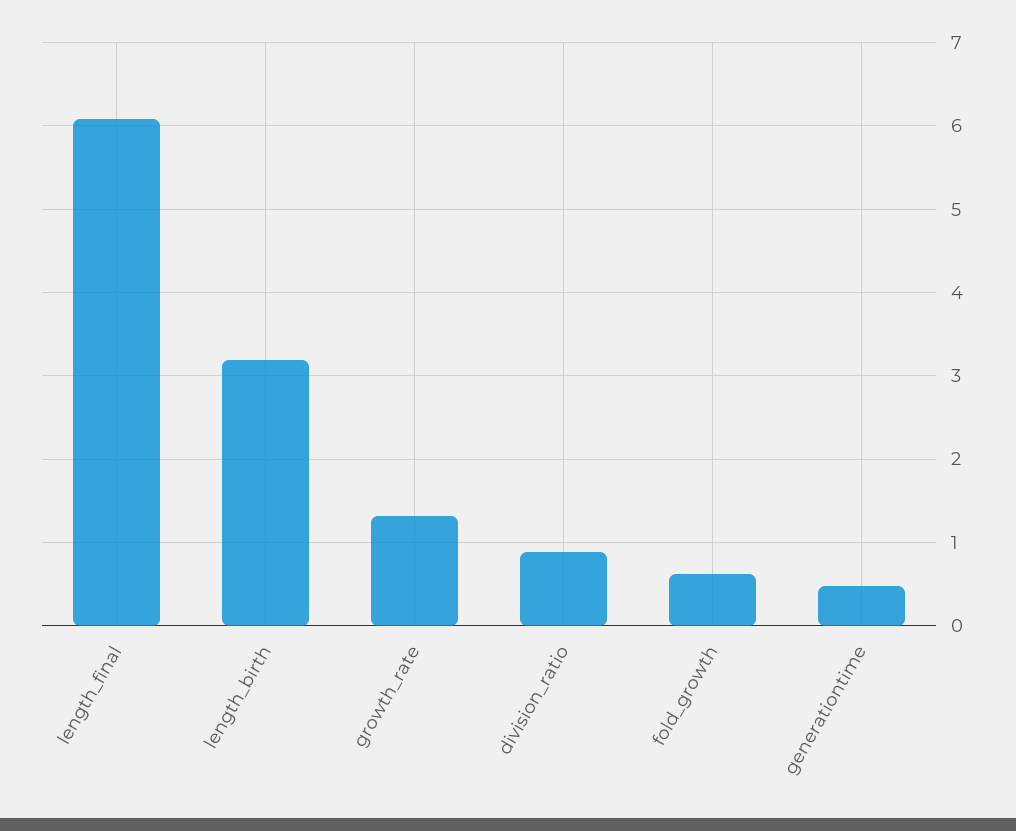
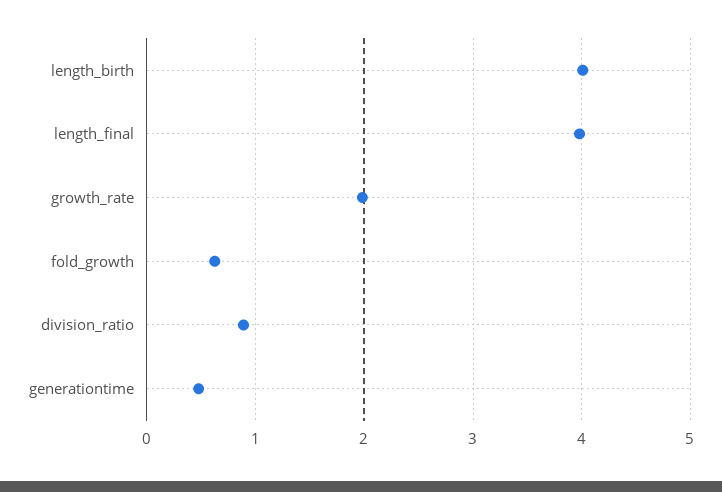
  {
-   "length_final": 6.1,
+   "length_final": 4,
-   "length_birth": 3.2,
+   "length_birth": 4,
-   "growth_rate": 1.3,
+   "growth_rate": 2,
    "division_ratio": 0.9,
    "fold_growth": 0.6,
    "generationtime": 0.5
  }

